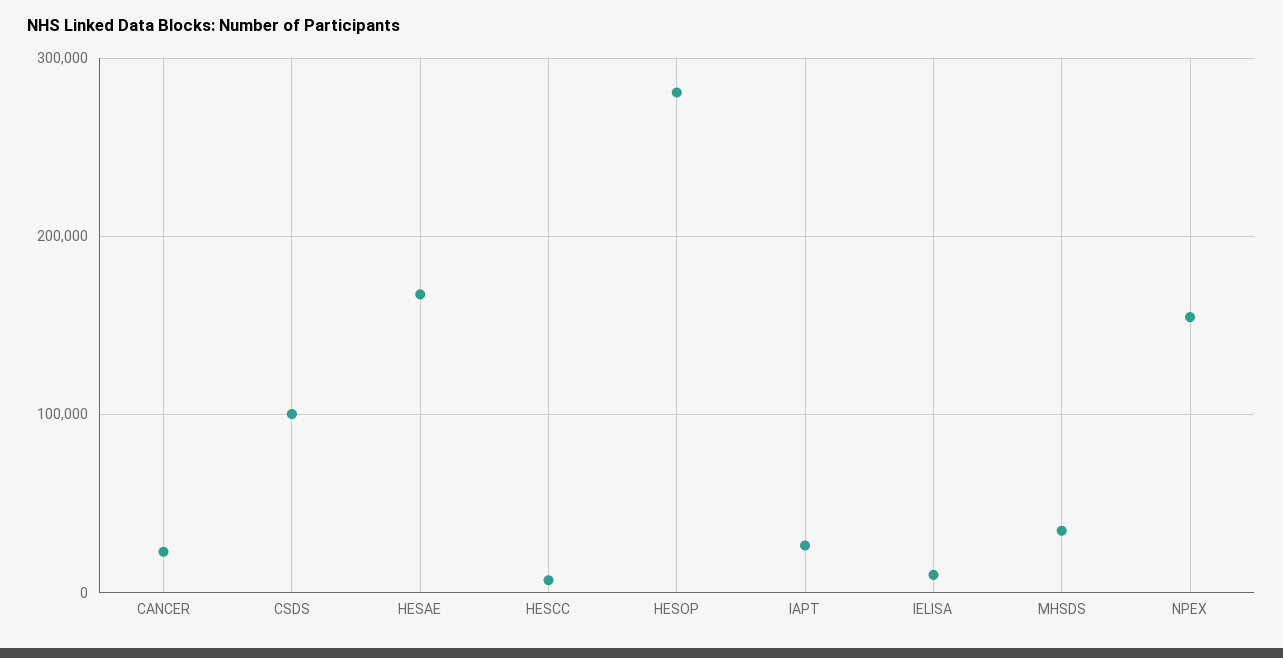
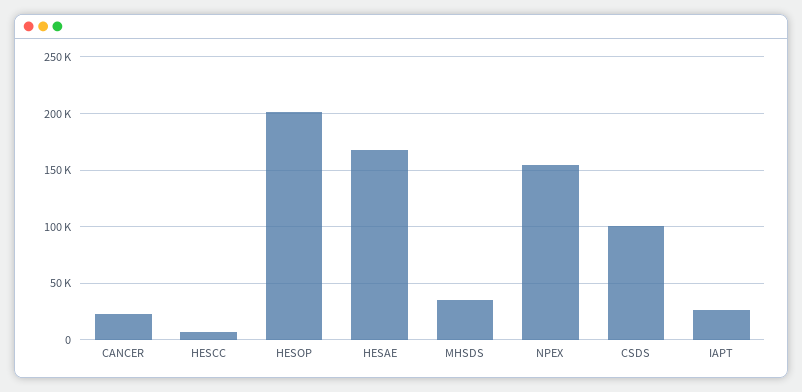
  {
    "CANCER": 20000,
    "CSDS": 100000,
    "HESAE": 170000,
    "HESCC": 10000,
-   "HESOP": 280000,
+   "HESOP": 200000,
    "IAPT": 30000,
-   "IELISA": 10000,
    "MHSDS": 30000,
    "NPEX": 150000
  }

